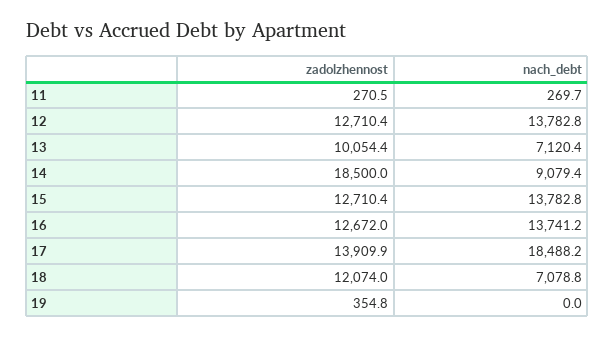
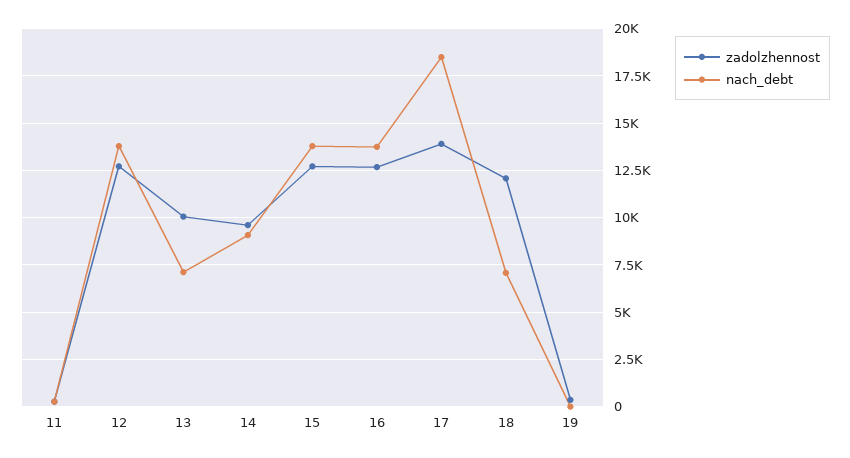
  {
    "zadolzhennost": {
      "11": 270.5,
      "12": 12710.4,
      "13": 10054.4,
-     "14": 18500,
+     "14": 9500,
      "15": 12710.4,
      "16": 12672,
      "17": 13909.9,
      "18": 12074,
      "19": 354.8
    },
    "nach_debt": {
      "11": 269.7,
      "12": 13782.8,
      "13": 7120.4,
      "14": 9079.4,
      "15": 13782.8,
      "16": 13741.2,
      "17": 18488.2,
      "18": 7078.8,
      "19": 0
    }
  }

